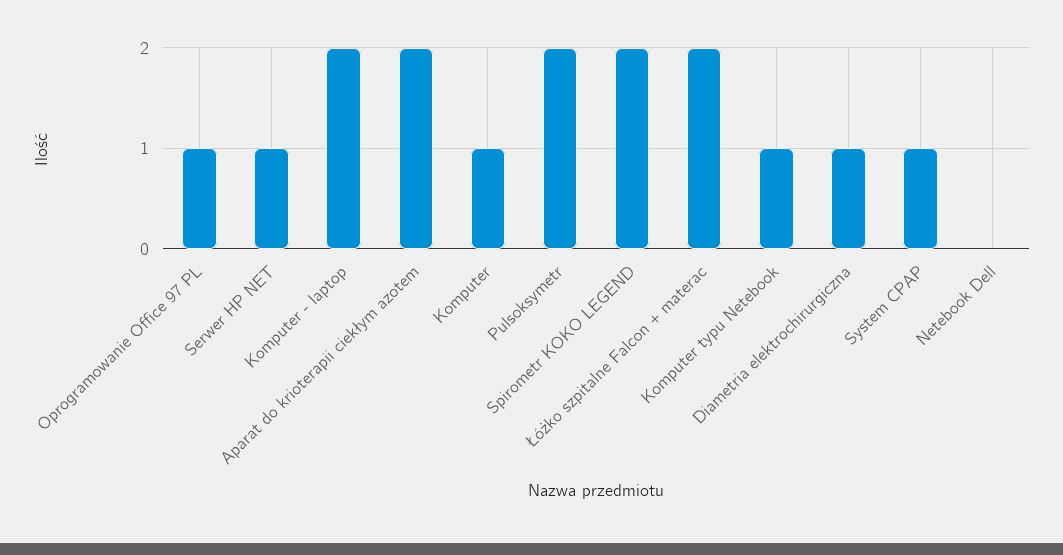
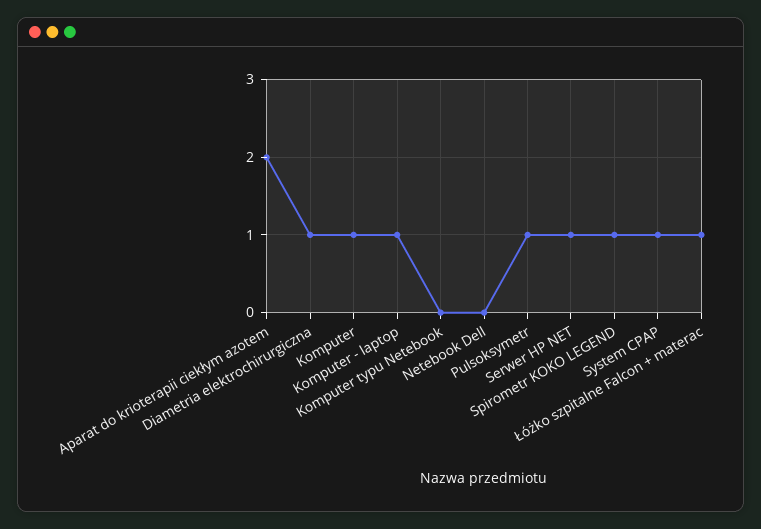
  {
-   "Oprogramowanie Office 97 PL": 1,
    "Serwer HP NET": 1,
-   "Komputer - laptop": 2,
+   "Komputer - laptop": 1,
    "Aparat do krioterapii ciekłym azotem": 2,
    "Komputer": 1,
-   "Pulsoksymetr": 2,
+   "Pulsoksymetr": 1,
-   "Spirometr KOKO LEGEND": 2,
+   "Spirometr KOKO LEGEND": 1,
-   "Łóżko szpitalne Falcon + materac": 2,
+   "Łóżko szpitalne Falcon + materac": 1,
-   "Komputer typu Netebook": 1,
+   "Komputer typu Netebook": 0,
    "Diametria elektrochirurgiczna": 1,
    "System CPAP": 1,
    "Netebook Dell": 0
  }

